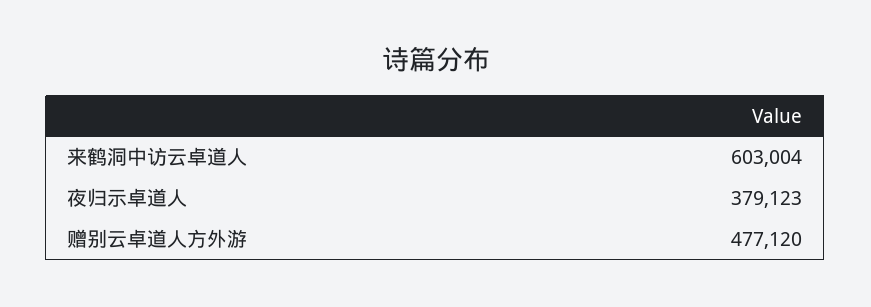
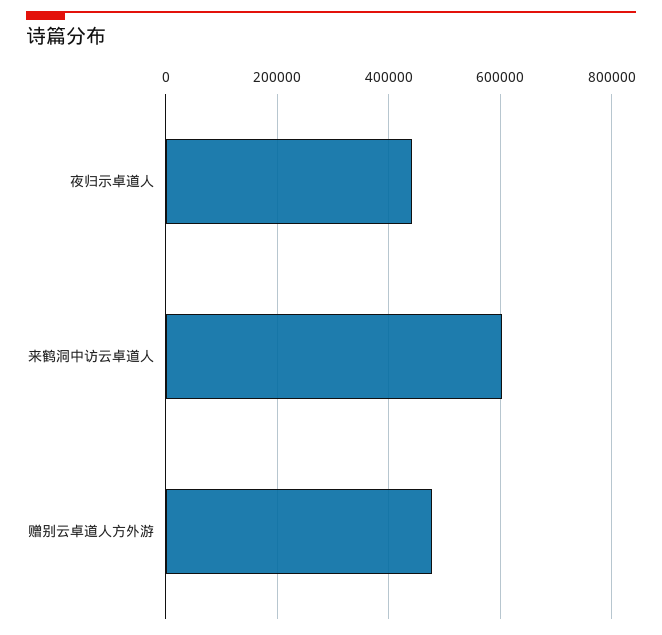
  {
    "来鹤洞中访云卓道人": 603004,
-   "夜归示卓道人": 379123,
+   "夜归示卓道人": 440000,
    "赠别云卓道人方外游": 477120
  }

